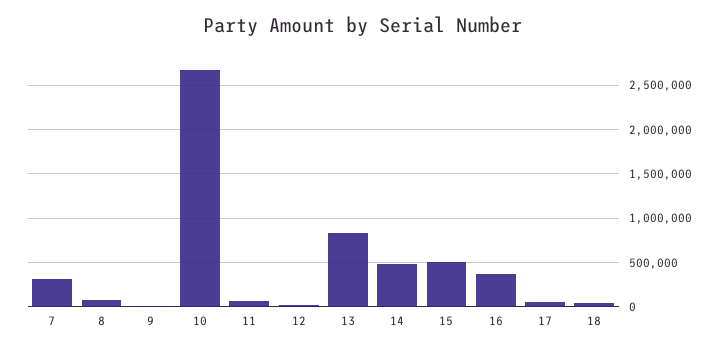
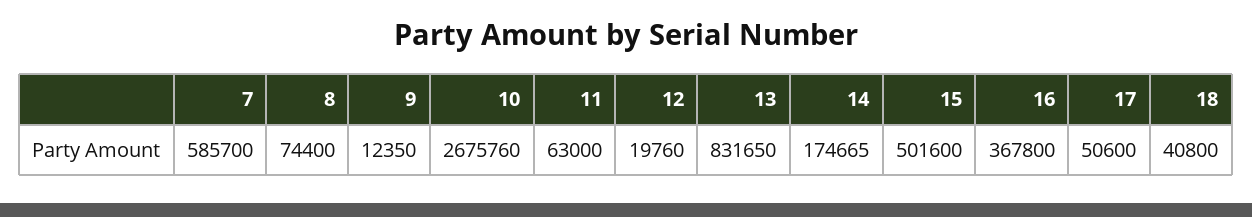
  {
-   "7": 300000,
+   "7": 585700,
    "8": 74400,
    "9": 12350,
    "10": 2675760,
    "11": 63000,
    "12": 19760,
    "13": 831650,
-   "14": 500000,
+   "14": 174665,
    "15": 501600,
    "16": 367800,
    "17": 50600,
    "18": 40800
  }

